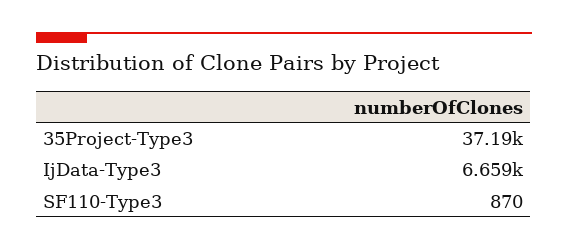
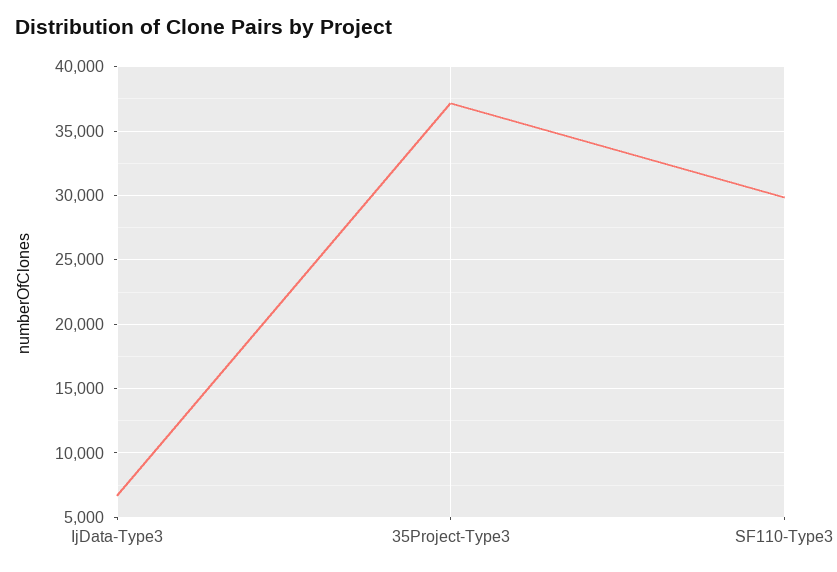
  {
    "35Project-Type3": 37190,
    "IjData-Type3": 6659,
-   "SF110-Type3": 870
+   "SF110-Type3": 30000
  }

